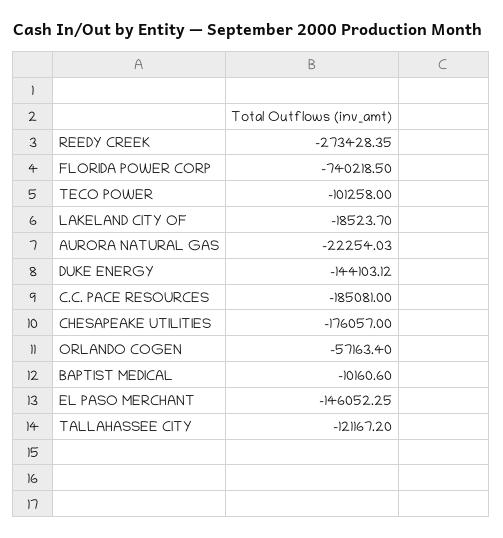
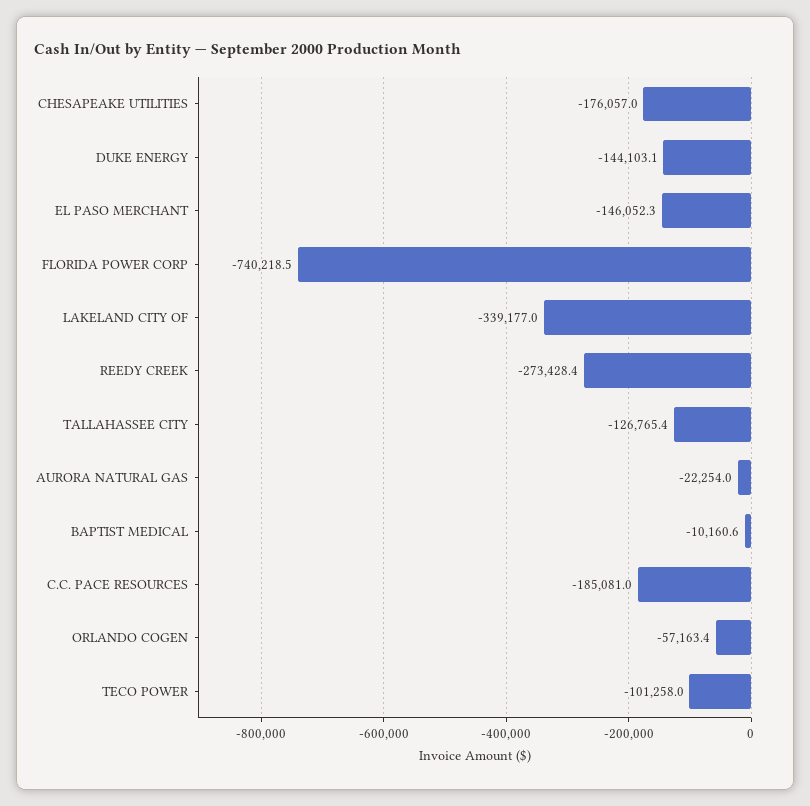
  {
    "REEDY CREEK": -273428.35,
    "FLORIDA POWER CORP": -740218.5,
    "TECO POWER": -101258,
-   "LAKELAND CITY OF": -18523.7,
+   "LAKELAND CITY OF": -339177,
    "AURORA NATURAL GAS": -22254.03,
    "DUKE ENERGY": -144103.12,
    "C.C. PACE RESOURCES": -185081,
    "CHESAPEAKE UTILITIES": -176057,
    "ORLANDO COGEN": -57163.4,
    "BAPTIST MEDICAL": -10160.6,
    "EL PASO MERCHANT": -146052.25,
-   "TALLAHASSEE CITY": -121167.2
+   "TALLAHASSEE CITY": -126765.4
  }

